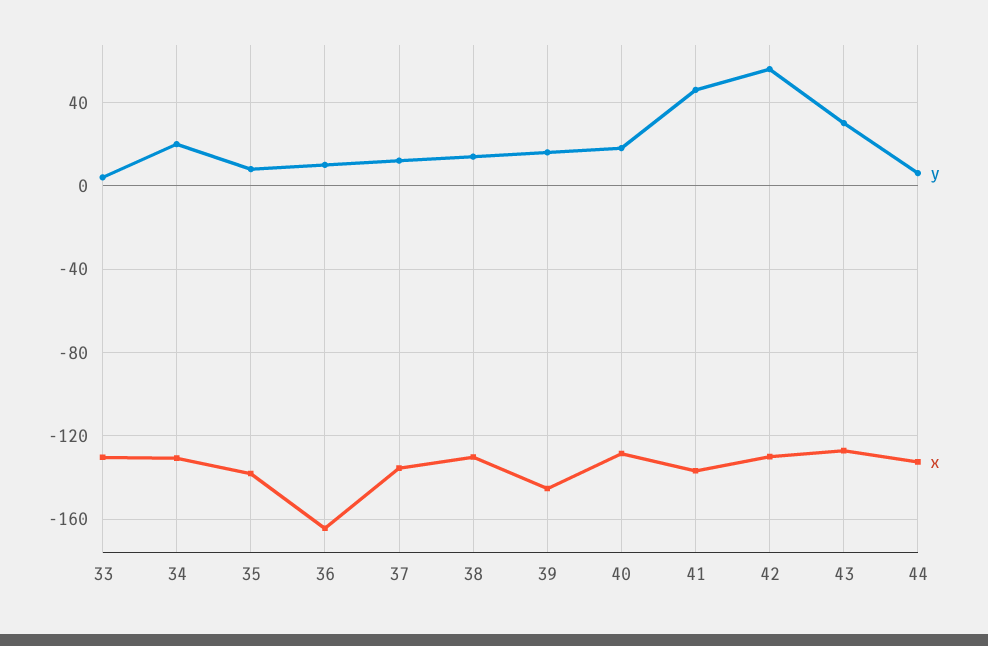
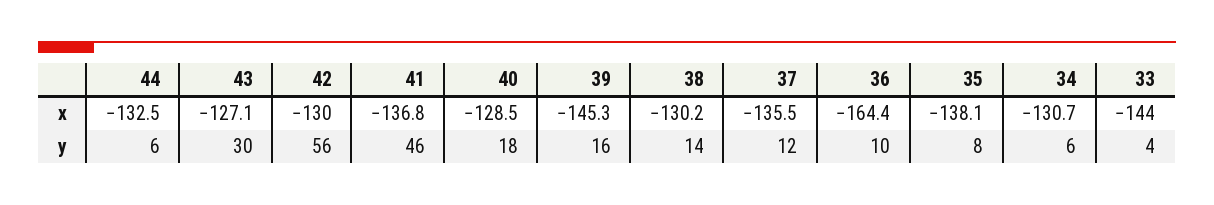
  {
    "y": {
      "33": 4,
-     "34": 20,
+     "34": 6,
      "35": 8,
      "36": 10,
      "37": 12,
      "38": 14,
      "39": 16,
      "40": 18,
      "41": 46,
      "42": 56,
      "43": 30,
      "44": 6
    },
    "x": {
-     "33": -130,
+     "33": -144,
      "34": -130.7,
      "35": -138.1,
      "36": -164.4,
      "37": -135.5,
      "38": -130.2,
      "39": -145.3,
      "40": -128.5,
      "41": -136.8,
      "42": -130,
      "43": -127.1,
      "44": -132.5
    }
  }

